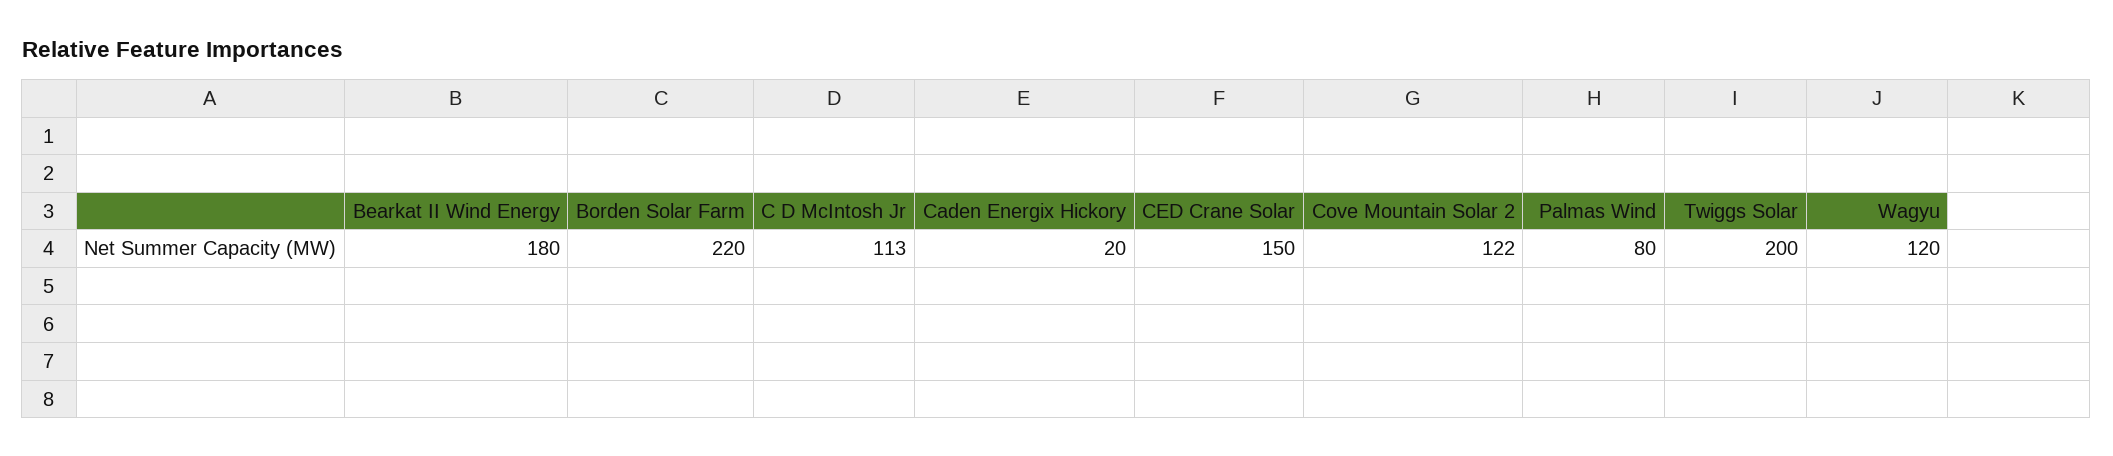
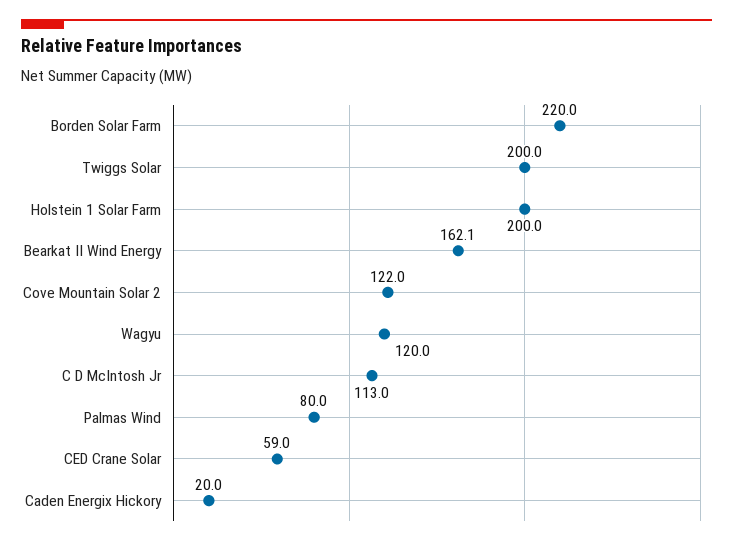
  {
-   "Bearkat II Wind Energy": 180,
+   "Bearkat II Wind Energy": 162.1,
    "Borden Solar Farm": 220,
    "C D McIntosh Jr": 113,
    "Caden Energix Hickory": 20,
-   "CED Crane Solar": 150,
+   "CED Crane Solar": 59,
    "Cove Mountain Solar 2": 122,
    "Palmas Wind": 80,
    "Twiggs Solar": 200,
-   "Wagyu": 120
+   "Wagyu": 120,
+   "Holstein 1 Solar Farm": 200
  }

